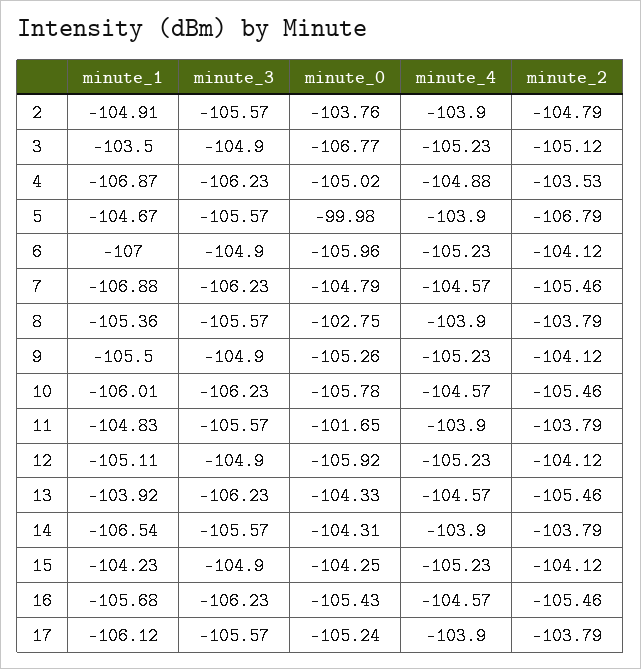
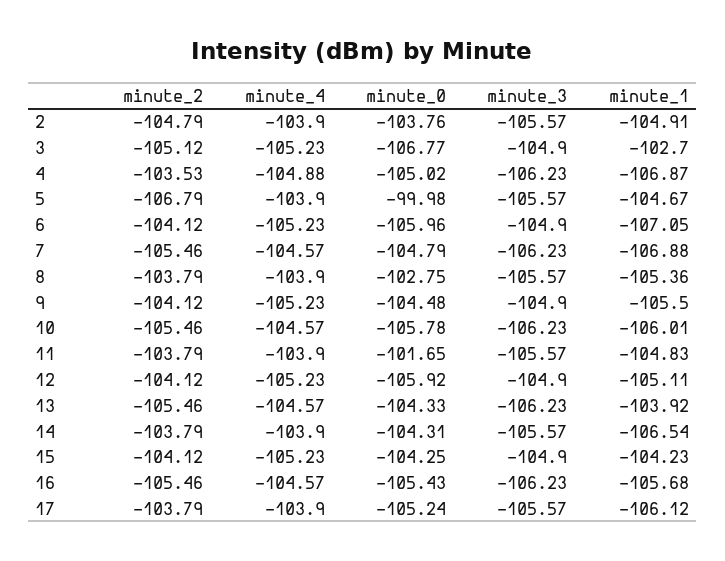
  {
    "minute_1": {
      "2": -104.91,
-     "3": -103.5,
+     "3": -102.7,
      "4": -106.87,
      "5": -104.67,
-     "6": -107,
+     "6": -107.05,
      "7": -106.88,
      "8": -105.36,
      "9": -105.5,
      "10": -106.01,
      "11": -104.83,
      "12": -105.11,
      "13": -103.92,
      "14": -106.54,
      "15": -104.23,
      "16": -105.68,
      "17": -106.12
    },
    "minute_3": {
      "2": -105.57,
      "3": -104.9,
      "4": -106.23,
      "5": -105.57,
      "6": -104.9,
      "7": -106.23,
      "8": -105.57,
      "9": -104.9,
      "10": -106.23,
      "11": -105.57,
      "12": -104.9,
      "13": -106.23,
      "14": -105.57,
      "15": -104.9,
      "16": -106.23,
      "17": -105.57
    },
    "minute_0": {
      "2": -103.76,
      "3": -106.77,
      "4": -105.02,
      "5": -99.98,
      "6": -105.96,
      "7": -104.79,
      "8": -102.75,
-     "9": -105.26,
+     "9": -104.48,
      "10": -105.78,
      "11": -101.65,
      "12": -105.92,
      "13": -104.33,
      "14": -104.31,
      "15": -104.25,
      "16": -105.43,
      "17": -105.24
    },
    "minute_4": {
      "2": -103.9,
      "3": -105.23,
      "4": -104.88,
      "5": -103.9,
      "6": -105.23,
      "7": -104.57,
      "8": -103.9,
      "9": -105.23,
      "10": -104.57,
      "11": -103.9,
      "12": -105.23,
      "13": -104.57,
      "14": -103.9,
      "15": -105.23,
      "16": -104.57,
      "17": -103.9
    },
    "minute_2": {
      "2": -104.79,
      "3": -105.12,
      "4": -103.53,
      "5": -106.79,
      "6": -104.12,
      "7": -105.46,
      "8": -103.79,
      "9": -104.12,
      "10": -105.46,
      "11": -103.79,
      "12": -104.12,
      "13": -105.46,
      "14": -103.79,
      "15": -104.12,
      "16": -105.46,
      "17": -103.79
    }
  }

